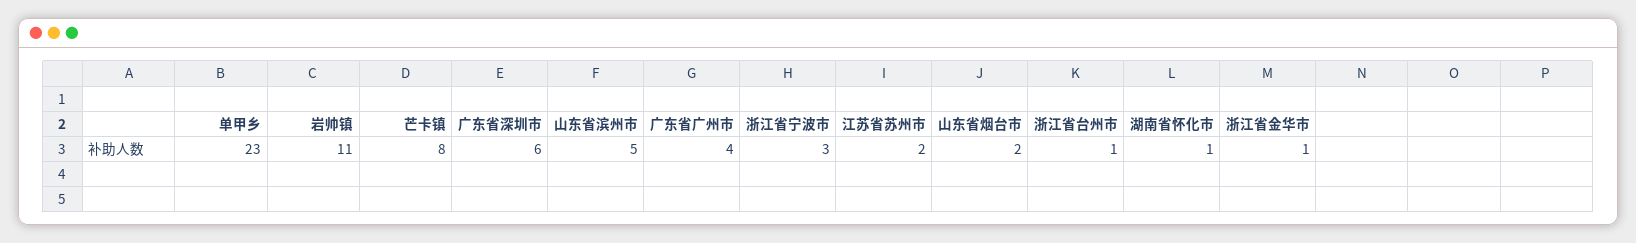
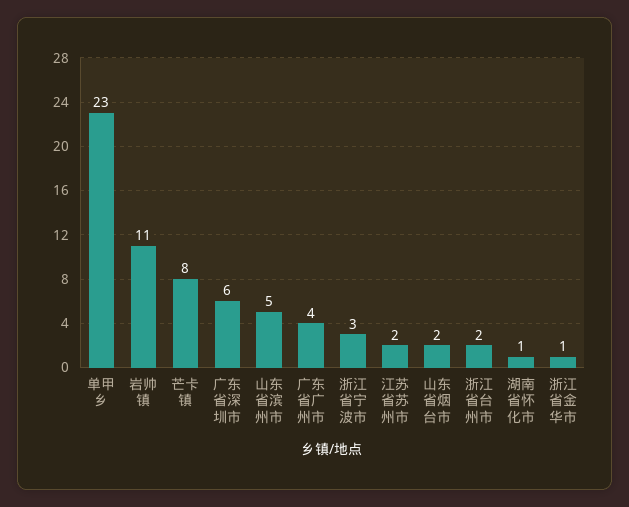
  {
    "单甲乡": 23,
    "岩帅镇": 11,
    "芒卡镇": 8,
    "广东省深圳市": 6,
    "山东省滨州市": 5,
    "广东省广州市": 4,
    "浙江省宁波市": 3,
    "江苏省苏州市": 2,
    "山东省烟台市": 2,
-   "浙江省台州市": 1,
+   "浙江省台州市": 2,
    "湖南省怀化市": 1,
    "浙江省金华市": 1
  }

